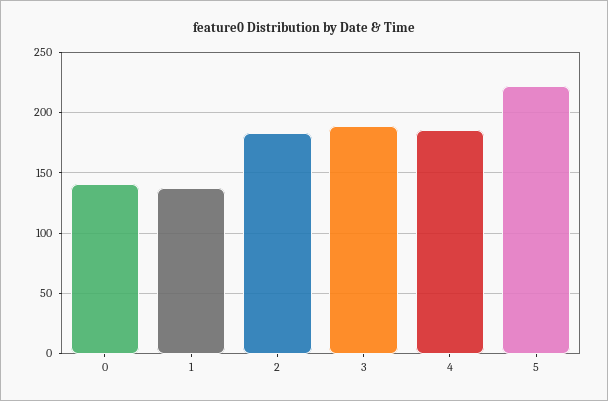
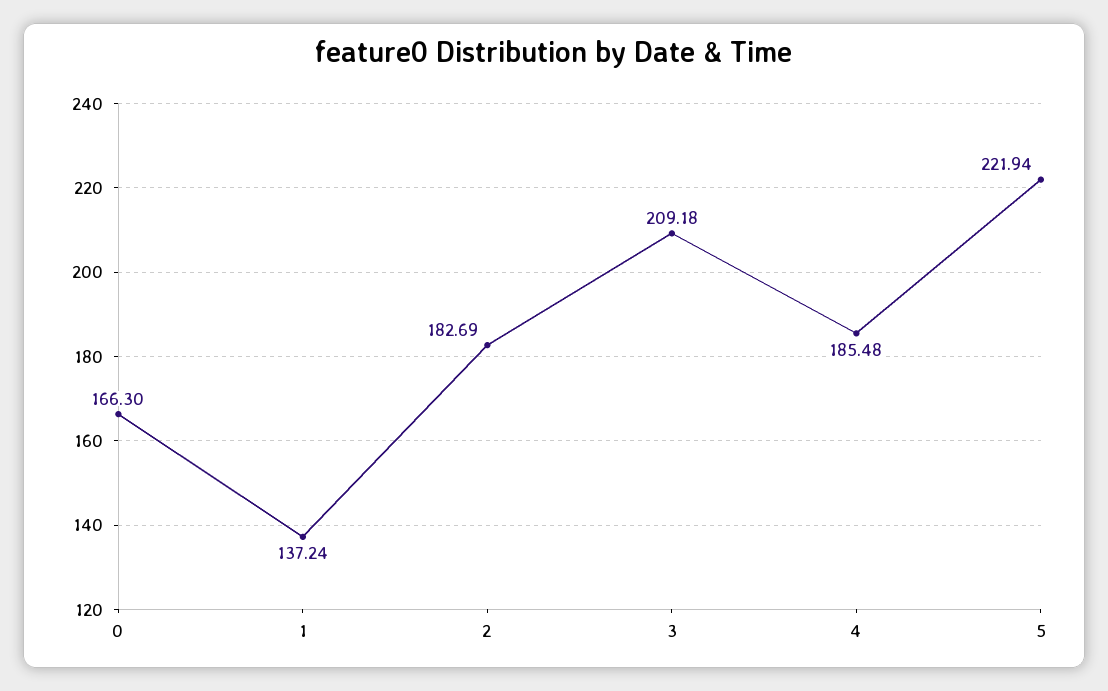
  {
-   "0": 140,
+   "0": 166.3,
    "1": 137.24,
    "2": 182.69,
-   "3": 190,
+   "3": 209.18,
    "4": 185.48,
    "5": 221.94
  }

